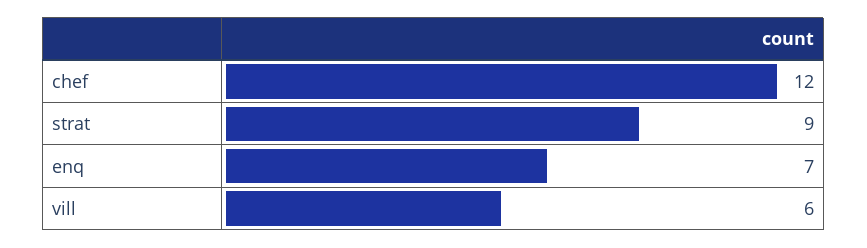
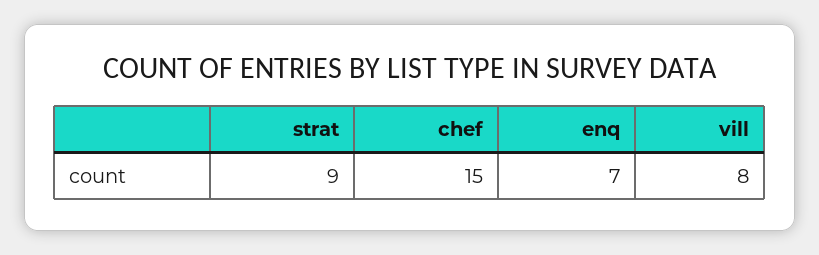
  {
-   "chef": 12,
+   "chef": 15,
    "strat": 9,
    "enq": 7,
-   "vill": 6
+   "vill": 8
  }

